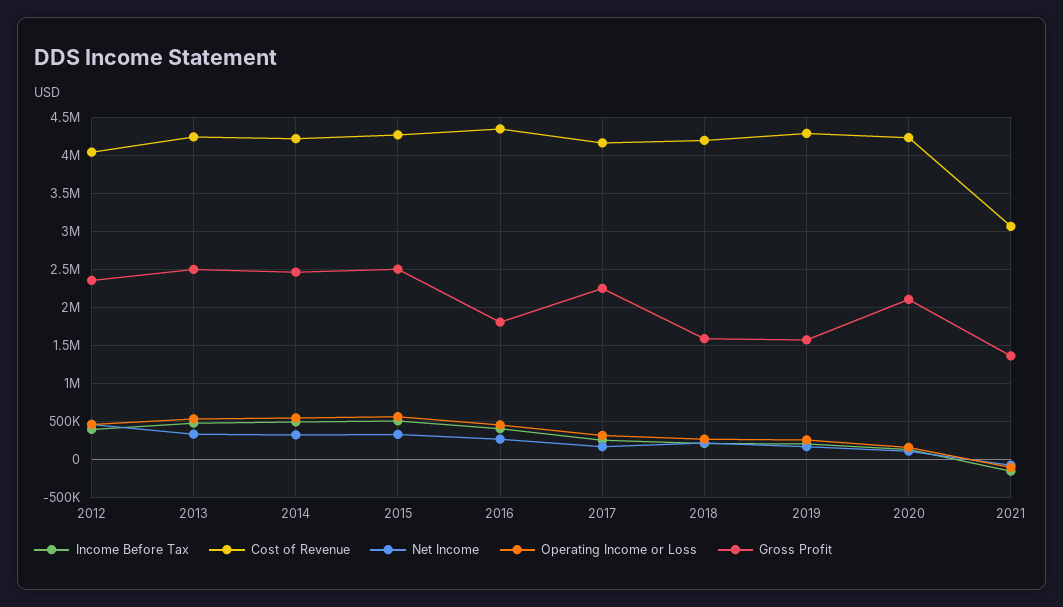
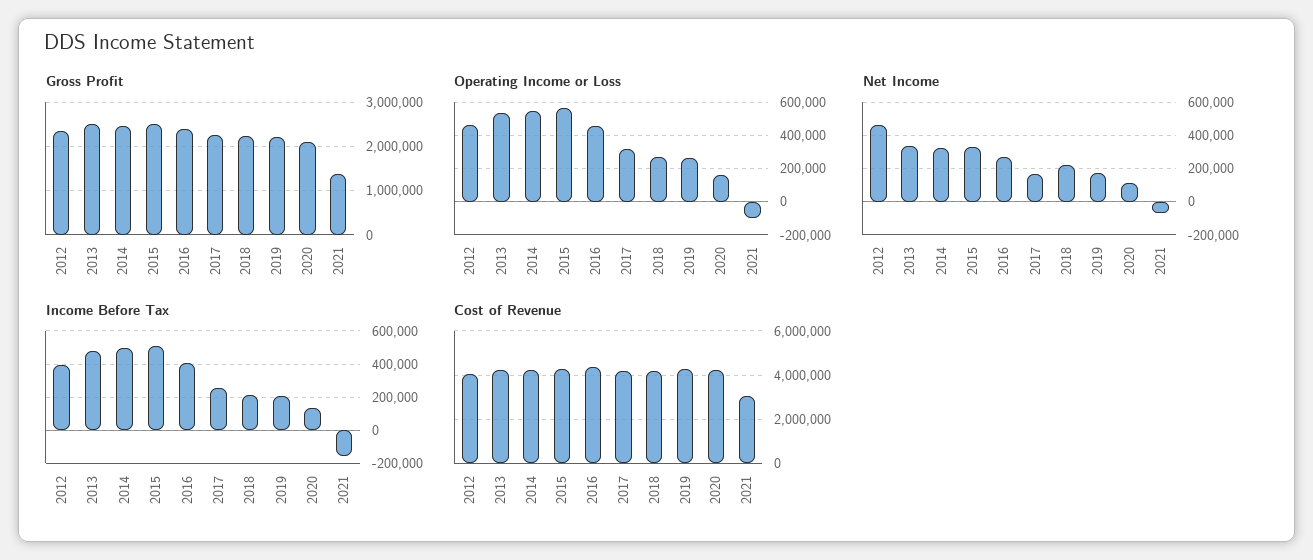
  {
    "Income Before Tax": {
      "2012": 400000,
      "2013": 500000,
      "2014": 500000,
      "2015": 500000,
      "2016": 400000,
      "2017": 250000,
      "2018": 200000,
      "2019": 200000,
      "2020": 150000,
      "2021": -150000
    },
    "Cost of Revenue": {
      "2012": 4000000,
      "2013": 4200000,
      "2014": 4200000,
      "2015": 4300000,
      "2016": 4400000,
      "2017": 4200000,
      "2018": 4200000,
      "2019": 4300000,
      "2020": 4200000,
      "2021": 3100000
    },
    "Net Income": {
      "2012": 450000,
      "2013": 350000,
      "2014": 300000,
      "2015": 350000,
      "2016": 250000,
      "2017": 150000,
      "2018": 200000,
      "2019": 150000,
      "2020": 100000,
      "2021": -50000
    },
    "Operating Income or Loss": {
      "2012": 450000,
      "2013": 550000,
      "2014": 550000,
      "2015": 550000,
      "2016": 450000,
      "2017": 300000,
      "2018": 250000,
      "2019": 250000,
      "2020": 150000,
      "2021": -100000
    },
    "Gross Profit": {
      "2012": 2400000,
      "2013": 2500000,
      "2014": 2500000,
      "2015": 2500000,
-     "2016": 1800000,
+     "2016": 2400000,
      "2017": 2300000,
-     "2018": 1600000,
+     "2018": 2200000,
-     "2019": 1600000,
+     "2019": 2200000,
      "2020": 2100000,
      "2021": 1400000
    }
  }

